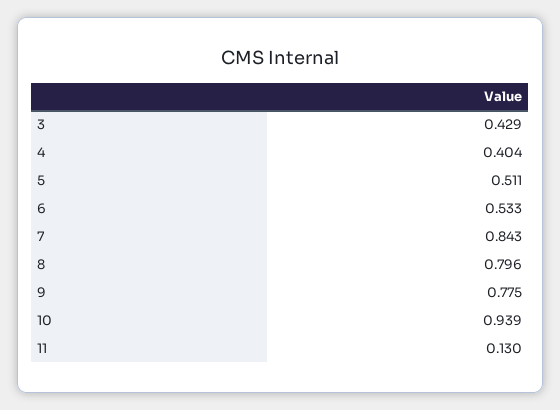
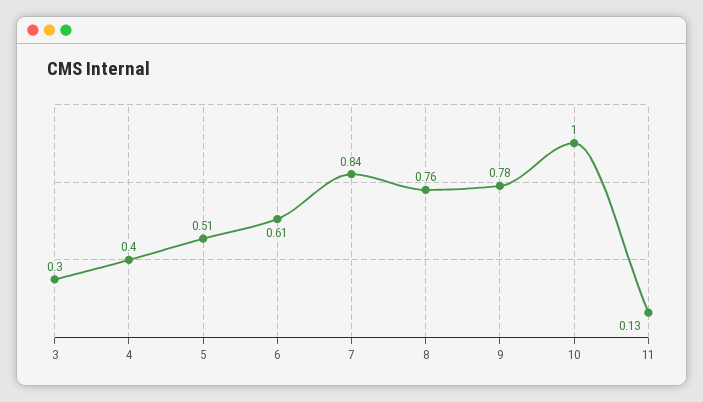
  {
-   "3": 0.429,
+   "3": 0.3,
    "4": 0.404,
    "5": 0.511,
-   "6": 0.533,
+   "6": 0.61,
    "7": 0.843,
-   "8": 0.796,
+   "8": 0.76,
    "9": 0.775,
-   "10": 0.939,
+   "10": 1,
    "11": 0.13
  }

